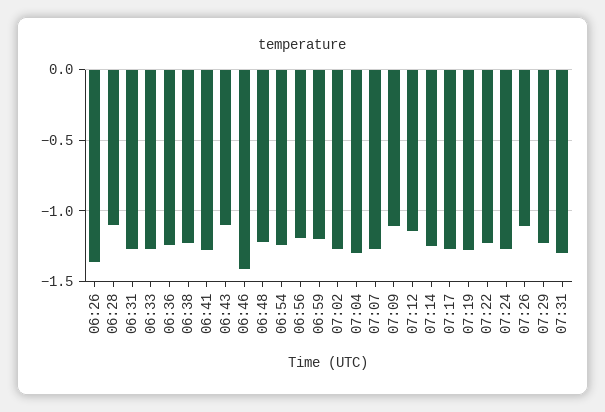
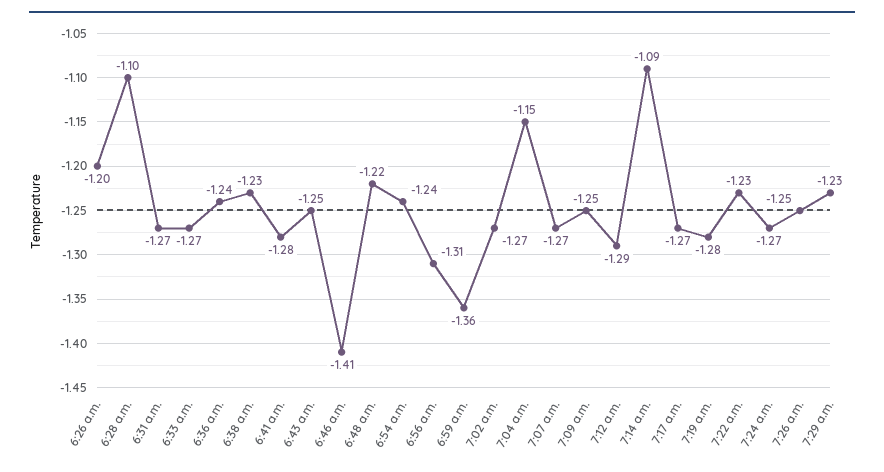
  {
-   "06:26": -1.35,
+   "06:26": -1.2,
    "06:28": -1.1,
    "06:31": -1.27,
    "06:33": -1.27,
    "06:36": -1.24,
    "06:38": -1.23,
    "06:41": -1.28,
-   "06:43": -1.1,
+   "06:43": -1.25,
    "06:46": -1.41,
    "06:48": -1.22,
    "06:54": -1.24,
-   "06:56": -1.2,
+   "06:56": -1.31,
-   "06:59": -1.2,
+   "06:59": -1.36,
    "07:02": -1.27,
-   "07:04": -1.3,
+   "07:04": -1.15,
    "07:07": -1.27,
-   "07:09": -1.1,
+   "07:09": -1.25,
-   "07:12": -1.15,
+   "07:12": -1.29,
-   "07:14": -1.25,
+   "07:14": -1.09,
    "07:17": -1.27,
    "07:19": -1.28,
    "07:22": -1.23,
    "07:24": -1.27,
-   "07:26": -1.1,
+   "07:26": -1.25,
-   "07:29": -1.23,
+   "07:29": -1.23
-   "07:31": -1.3
  }

